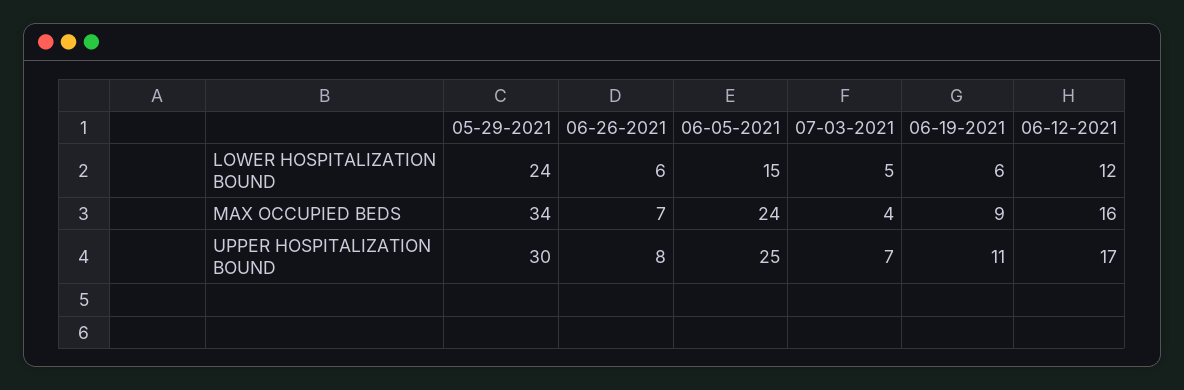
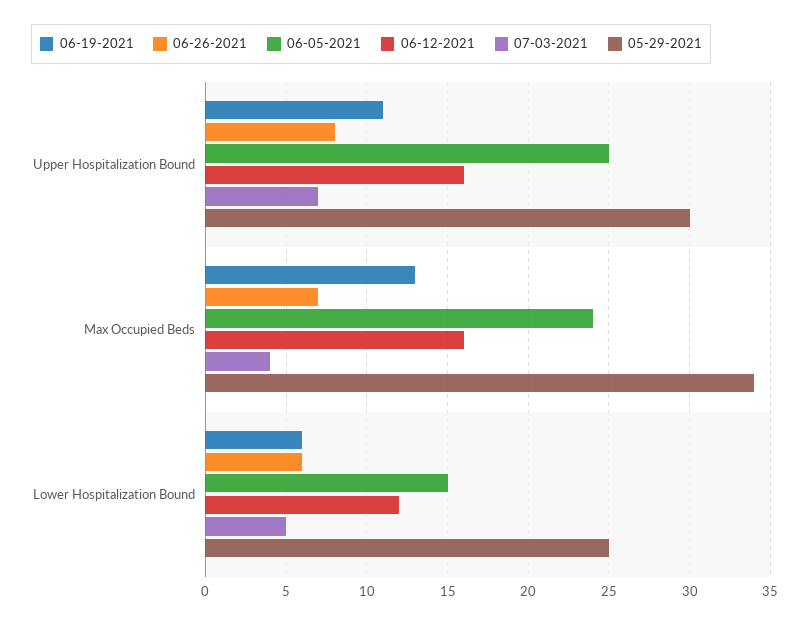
  {
    "05-29-2021": {
-     "LOWER HOSPITALIZATION BOUND": 24,
+     "LOWER HOSPITALIZATION BOUND": 25,
      "MAX OCCUPIED BEDS": 34,
      "UPPER HOSPITALIZATION BOUND": 30
    },
    "06-26-2021": {
      "LOWER HOSPITALIZATION BOUND": 6,
      "MAX OCCUPIED BEDS": 7,
      "UPPER HOSPITALIZATION BOUND": 8
    },
    "06-05-2021": {
      "LOWER HOSPITALIZATION BOUND": 15,
      "MAX OCCUPIED BEDS": 24,
      "UPPER HOSPITALIZATION BOUND": 25
    },
    "07-03-2021": {
      "LOWER HOSPITALIZATION BOUND": 5,
      "MAX OCCUPIED BEDS": 4,
      "UPPER HOSPITALIZATION BOUND": 7
    },
    "06-19-2021": {
      "LOWER HOSPITALIZATION BOUND": 6,
-     "MAX OCCUPIED BEDS": 9,
+     "MAX OCCUPIED BEDS": 13,
      "UPPER HOSPITALIZATION BOUND": 11
    },
    "06-12-2021": {
      "LOWER HOSPITALIZATION BOUND": 12,
      "MAX OCCUPIED BEDS": 16,
-     "UPPER HOSPITALIZATION BOUND": 17
+     "UPPER HOSPITALIZATION BOUND": 16
    }
  }

